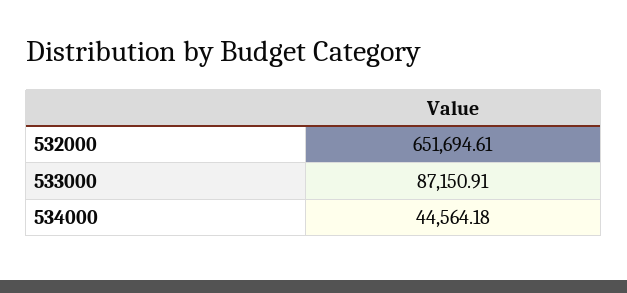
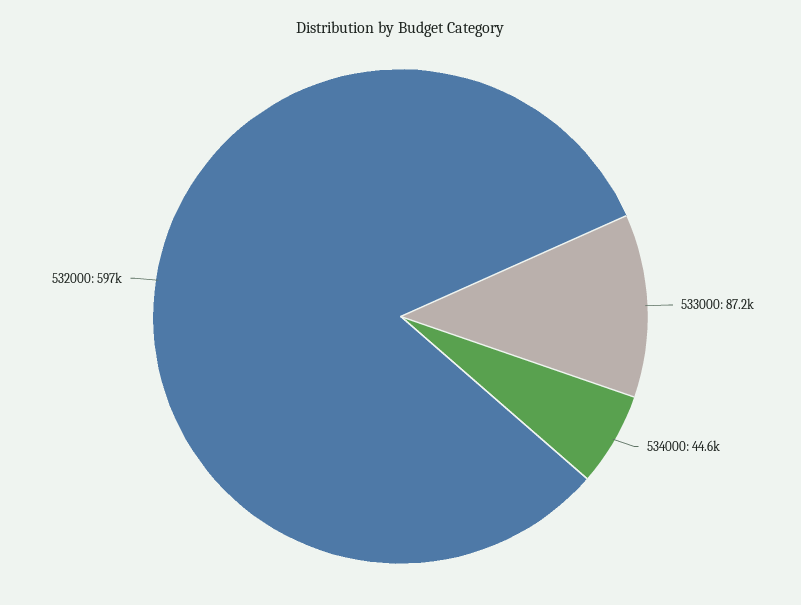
  {
-   "532000": 651694.61,
+   "532000": 597000,
    "533000": 87150.91,
    "534000": 44564.18
  }

